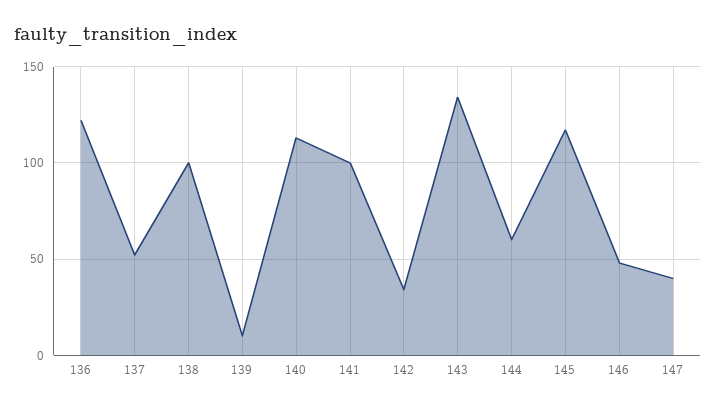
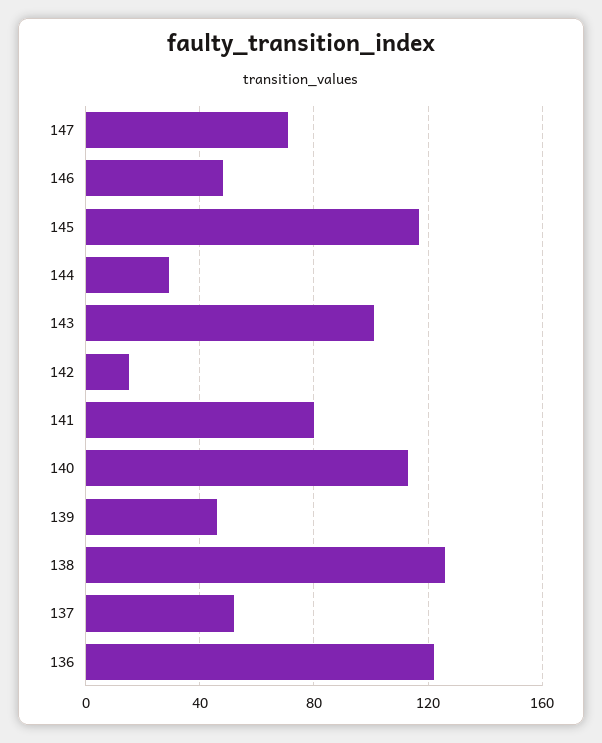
  {
    "136": 120,
    "137": 50,
-   "138": 100,
+   "138": 125,
-   "139": 10,
+   "139": 45,
    "140": 115,
-   "141": 100,
+   "141": 80,
-   "142": 35,
+   "142": 15,
-   "143": 135,
+   "143": 100,
-   "144": 60,
+   "144": 30,
    "145": 115,
    "146": 50,
-   "147": 40
+   "147": 70
  }

